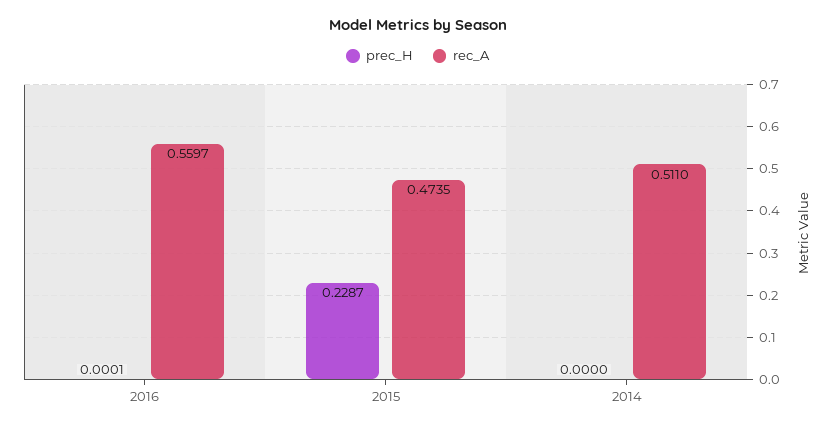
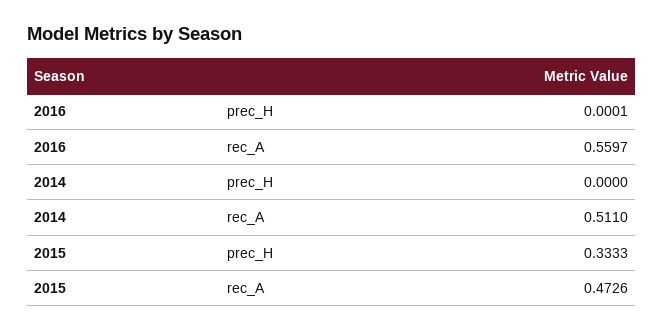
  {
    "prec_H": {
      "2016": 0.0001,
-     "2015": 0.2287,
+     "2015": 0.3333,
      "2014": 0
    },
    "rec_A": {
      "2016": 0.5597,
-     "2015": 0.4735,
+     "2015": 0.4726,
      "2014": 0.511
    }
  }

